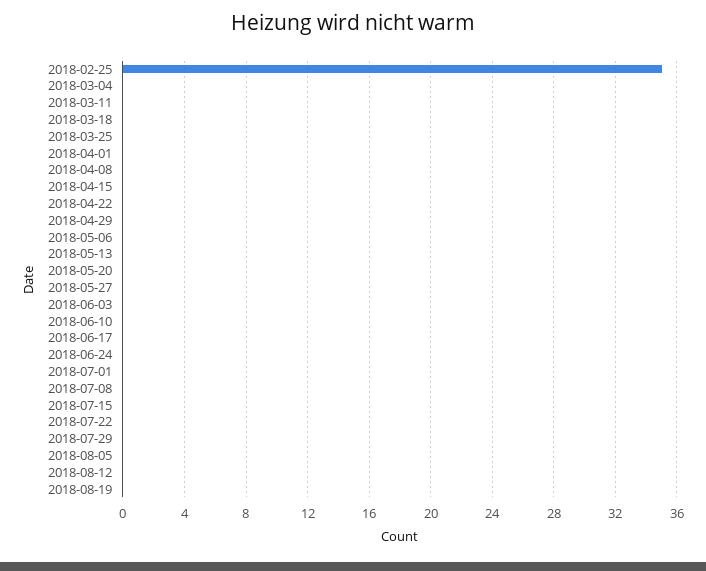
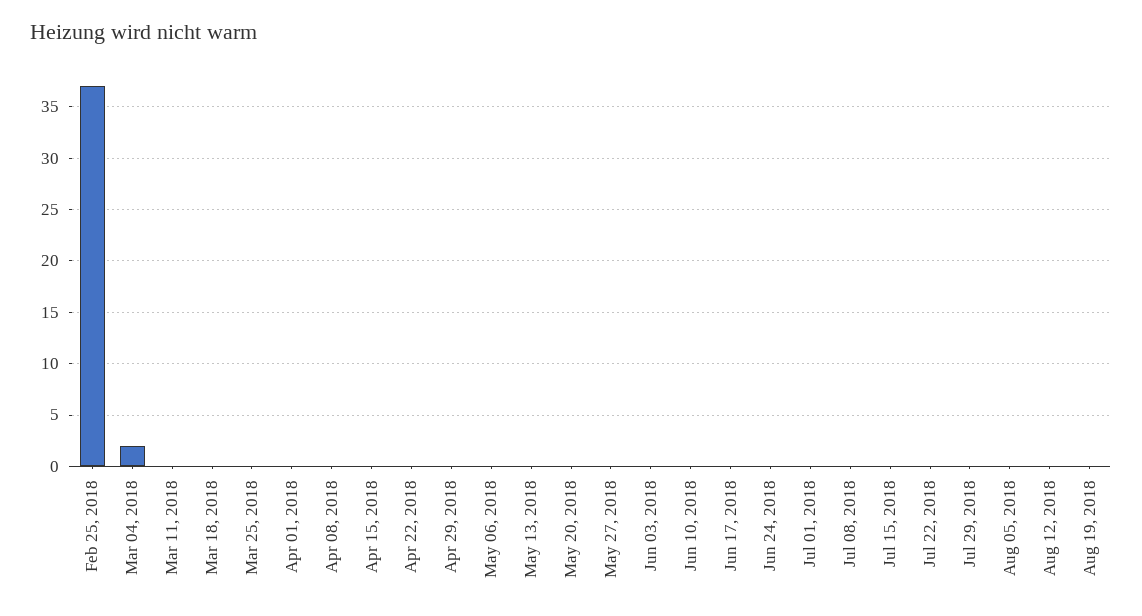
  {
-   "2018-02-25": 35,
+   "2018-02-25": 37,
-   "2018-03-04": 0,
+   "2018-03-04": 2,
    "2018-03-11": 0,
    "2018-03-18": 0,
    "2018-03-25": 0,
    "2018-04-01": 0,
    "2018-04-08": 0,
    "2018-04-15": 0,
    "2018-04-22": 0,
    "2018-04-29": 0,
    "2018-05-06": 0,
    "2018-05-13": 0,
    "2018-05-20": 0,
    "2018-05-27": 0,
    "2018-06-03": 0,
    "2018-06-10": 0,
    "2018-06-17": 0,
    "2018-06-24": 0,
    "2018-07-01": 0,
    "2018-07-08": 0,
    "2018-07-15": 0,
    "2018-07-22": 0,
    "2018-07-29": 0,
    "2018-08-05": 0,
    "2018-08-12": 0,
    "2018-08-19": 0
  }

